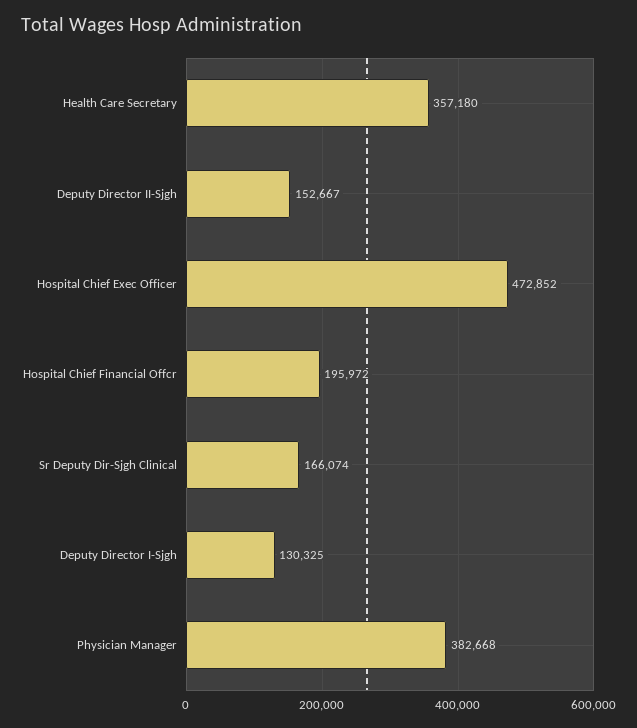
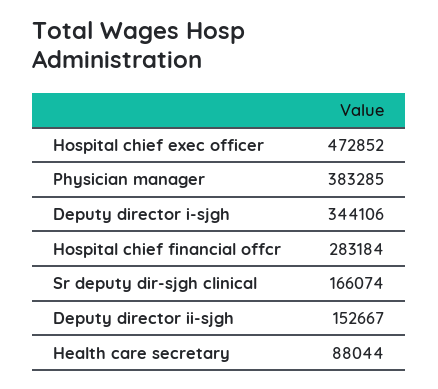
  {
-   "Health Care Secretary": 357180,
+   "Health Care Secretary": 88044,
    "Deputy Director II-Sjgh": 152667,
    "Hospital Chief Exec Officer": 472852,
-   "Hospital Chief Financial Offcr": 195972,
+   "Hospital Chief Financial Offcr": 283184,
    "Sr Deputy Dir-Sjgh Clinical": 166074,
-   "Deputy Director I-Sjgh": 130325,
+   "Deputy Director I-Sjgh": 344106,
-   "Physician Manager": 382668
+   "Physician Manager": 383285
  }

